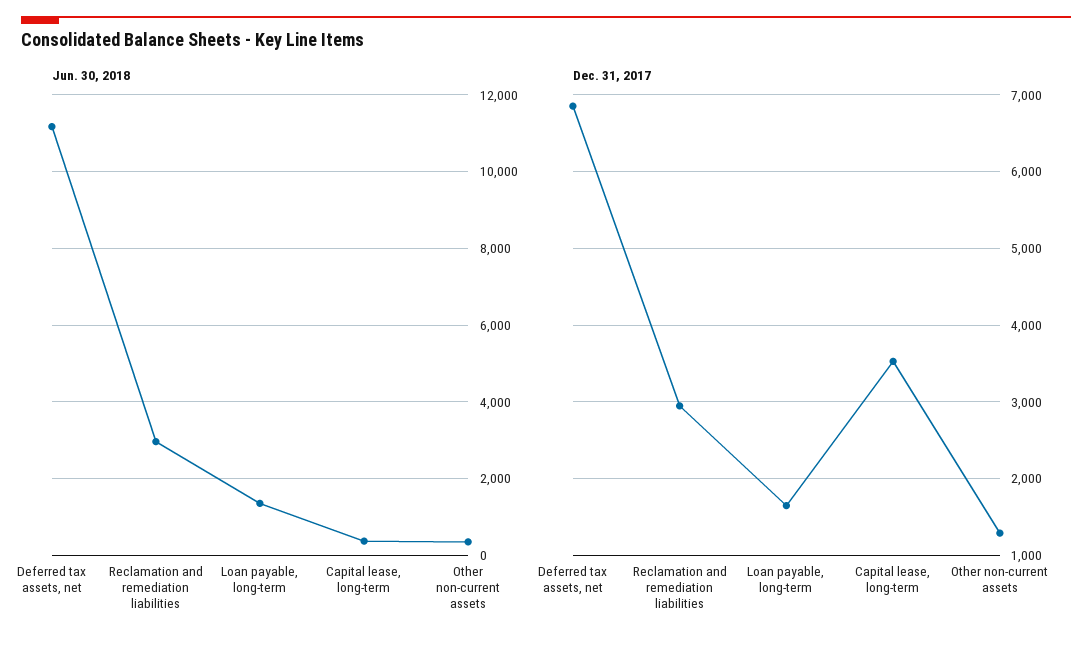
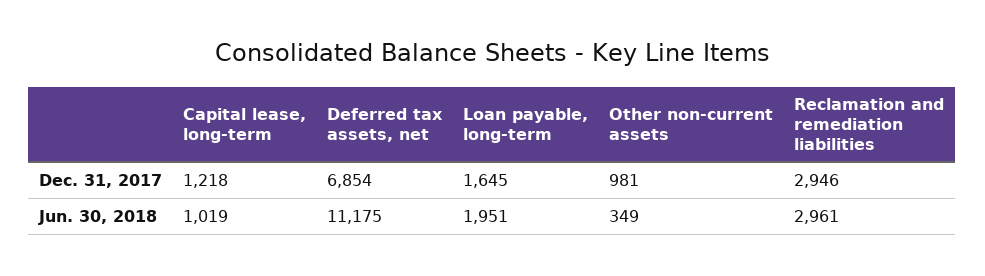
  {
    "Jun. 30, 2018": {
      "Deferred tax assets, net": 11175,
      "Reclamation and remediation liabilities": 2961,
-     "Loan payable, long-term": 1400,
+     "Loan payable, long-term": 1951,
-     "Capital lease, long-term": 400,
+     "Capital lease, long-term": 1019,
      "Other non-current assets": 349
    },
    "Dec. 31, 2017": {
      "Deferred tax assets, net": 6854,
      "Reclamation and remediation liabilities": 2946,
      "Loan payable, long-term": 1645,
-     "Capital lease, long-term": 3500,
+     "Capital lease, long-term": 1218,
-     "Other non-current assets": 1300
+     "Other non-current assets": 981
    }
  }

